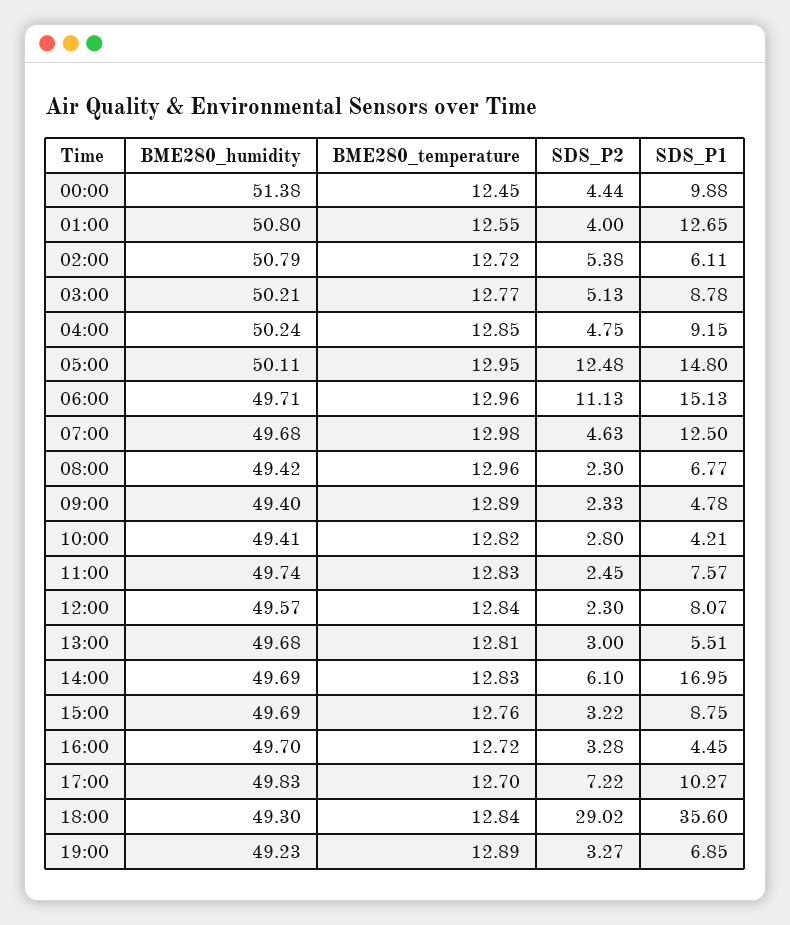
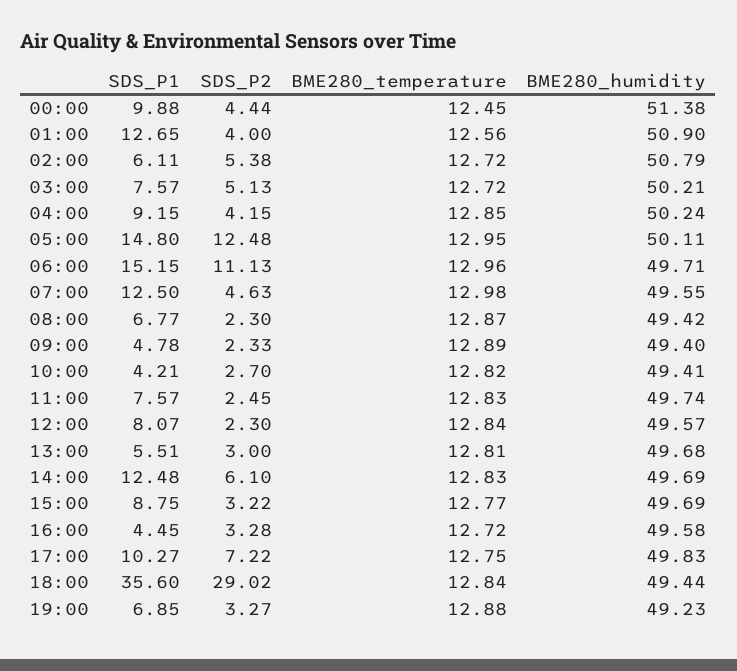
  {
    "BME280_humidity": {
      "00:00": 51.38,
-     "01:00": 50.8,
+     "01:00": 50.9,
      "02:00": 50.79,
      "03:00": 50.21,
      "04:00": 50.24,
      "05:00": 50.11,
      "06:00": 49.71,
-     "07:00": 49.68,
+     "07:00": 49.55,
      "08:00": 49.42,
      "09:00": 49.4,
      "10:00": 49.41,
      "11:00": 49.74,
      "12:00": 49.57,
      "13:00": 49.68,
      "14:00": 49.69,
      "15:00": 49.69,
-     "16:00": 49.7,
+     "16:00": 49.58,
      "17:00": 49.83,
-     "18:00": 49.3,
+     "18:00": 49.44,
      "19:00": 49.23
    },
    "BME280_temperature": {
      "00:00": 12.45,
-     "01:00": 12.55,
+     "01:00": 12.56,
      "02:00": 12.72,
-     "03:00": 12.77,
+     "03:00": 12.72,
      "04:00": 12.85,
      "05:00": 12.95,
      "06:00": 12.96,
      "07:00": 12.98,
-     "08:00": 12.96,
+     "08:00": 12.87,
      "09:00": 12.89,
      "10:00": 12.82,
      "11:00": 12.83,
      "12:00": 12.84,
      "13:00": 12.81,
      "14:00": 12.83,
-     "15:00": 12.76,
+     "15:00": 12.77,
      "16:00": 12.72,
-     "17:00": 12.7,
+     "17:00": 12.75,
      "18:00": 12.84,
-     "19:00": 12.89
+     "19:00": 12.88
    },
    "SDS_P2": {
      "00:00": 4.44,
      "01:00": 4,
      "02:00": 5.38,
      "03:00": 5.13,
-     "04:00": 4.75,
+     "04:00": 4.15,
      "05:00": 12.48,
      "06:00": 11.13,
      "07:00": 4.63,
      "08:00": 2.3,
      "09:00": 2.33,
-     "10:00": 2.8,
+     "10:00": 2.7,
      "11:00": 2.45,
      "12:00": 2.3,
      "13:00": 3,
      "14:00": 6.1,
      "15:00": 3.22,
      "16:00": 3.28,
      "17:00": 7.22,
      "18:00": 29.02,
      "19:00": 3.27
    },
    "SDS_P1": {
      "00:00": 9.88,
      "01:00": 12.65,
      "02:00": 6.11,
-     "03:00": 8.78,
+     "03:00": 7.57,
      "04:00": 9.15,
      "05:00": 14.8,
-     "06:00": 15.13,
+     "06:00": 15.15,
      "07:00": 12.5,
      "08:00": 6.77,
      "09:00": 4.78,
      "10:00": 4.21,
      "11:00": 7.57,
      "12:00": 8.07,
      "13:00": 5.51,
-     "14:00": 16.95,
+     "14:00": 12.48,
      "15:00": 8.75,
      "16:00": 4.45,
      "17:00": 10.27,
      "18:00": 35.6,
      "19:00": 6.85
    }
  }

